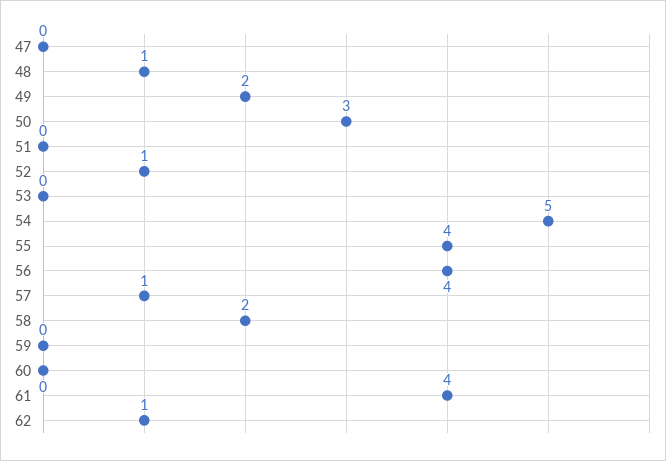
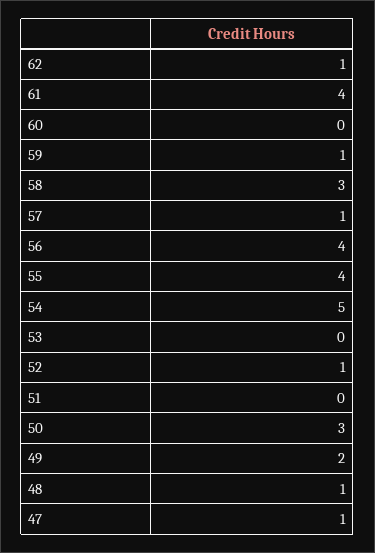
  {
-   "47": 0,
+   "47": 1,
    "48": 1,
    "49": 2,
    "50": 3,
    "51": 0,
    "52": 1,
    "53": 0,
    "54": 5,
    "55": 4,
    "56": 4,
    "57": 1,
-   "58": 2,
+   "58": 3,
-   "59": 0,
+   "59": 1,
    "60": 0,
    "61": 4,
    "62": 1
  }

